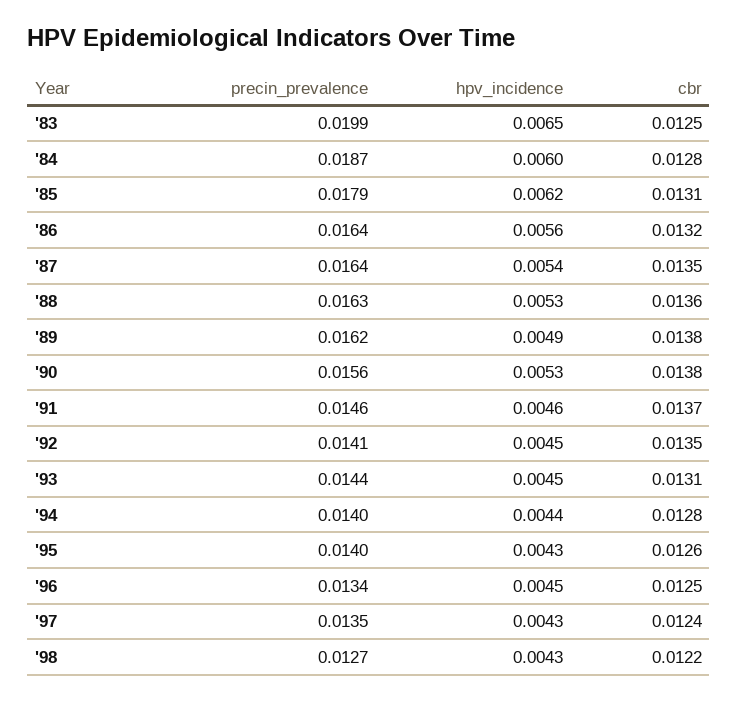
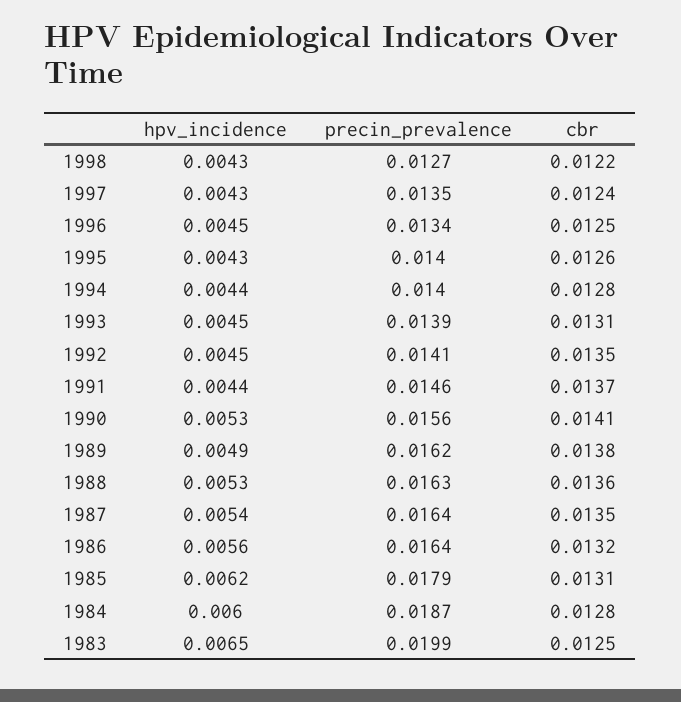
  {
    "precin_prevalence": {
      "'83": 0.0199,
      "'84": 0.0187,
      "'85": 0.0179,
      "'86": 0.0164,
      "'87": 0.0164,
      "'88": 0.0163,
      "'89": 0.0162,
      "'90": 0.0156,
      "'91": 0.0146,
      "'92": 0.0141,
-     "'93": 0.0144,
+     "'93": 0.0139,
      "'94": 0.014,
      "'95": 0.014,
      "'96": 0.0134,
      "'97": 0.0135,
      "'98": 0.0127
    },
    "hpv_incidence": {
      "'83": 0.0065,
      "'84": 0.006,
      "'85": 0.0062,
      "'86": 0.0056,
      "'87": 0.0054,
      "'88": 0.0053,
      "'89": 0.0049,
      "'90": 0.0053,
-     "'91": 0.0046,
+     "'91": 0.0044,
      "'92": 0.0045,
      "'93": 0.0045,
      "'94": 0.0044,
      "'95": 0.0043,
      "'96": 0.0045,
      "'97": 0.0043,
      "'98": 0.0043
    },
    "cbr": {
      "'83": 0.0125,
      "'84": 0.0128,
      "'85": 0.0131,
      "'86": 0.0132,
      "'87": 0.0135,
      "'88": 0.0136,
      "'89": 0.0138,
-     "'90": 0.0138,
+     "'90": 0.0141,
      "'91": 0.0137,
      "'92": 0.0135,
      "'93": 0.0131,
      "'94": 0.0128,
      "'95": 0.0126,
      "'96": 0.0125,
      "'97": 0.0124,
      "'98": 0.0122
    }
  }

